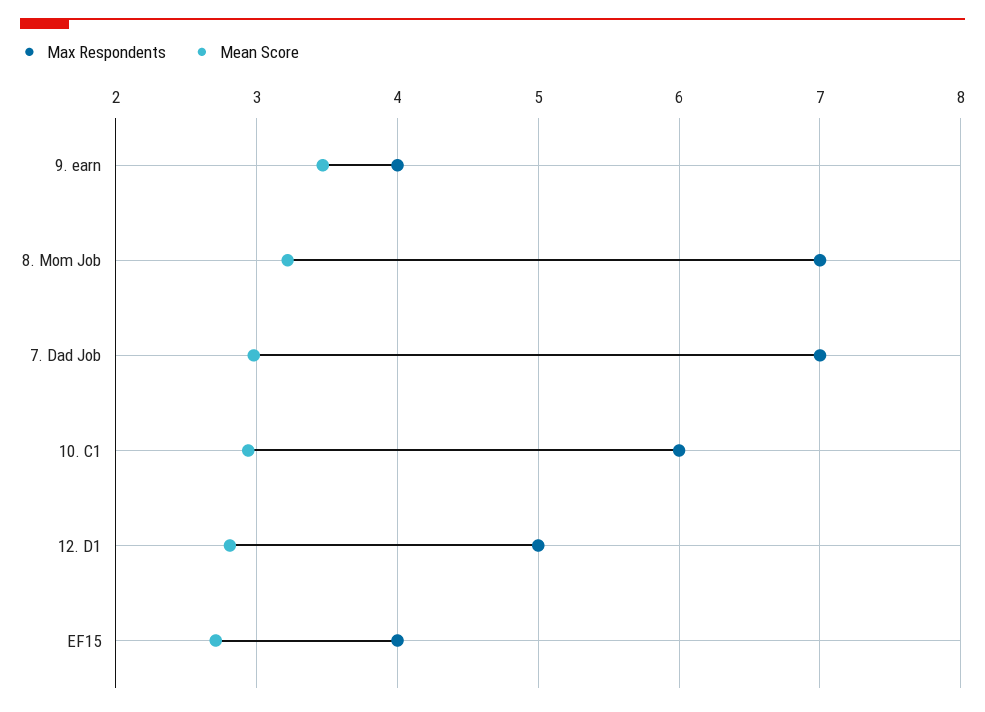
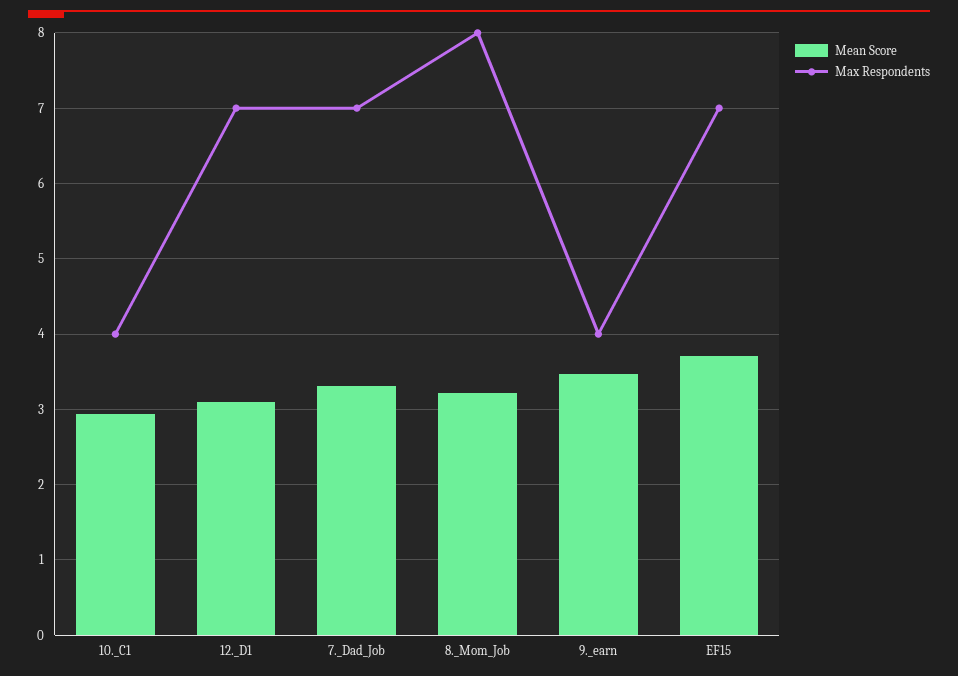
  {
    "Max Respondents": {
      "9. earn": 4,
-     "8. Mom Job": 7,
+     "8. Mom Job": 8,
      "7. Dad Job": 7,
-     "10. C1": 6,
+     "10. C1": 4,
-     "12. D1": 5,
+     "12. D1": 7,
-     "EF15": 4
+     "EF15": 7
    },
    "Mean Score": {
      "9. earn": 3.5,
      "8. Mom Job": 3.2,
-     "7. Dad Job": 3,
+     "7. Dad Job": 3.3,
      "10. C1": 2.9,
-     "12. D1": 2.8,
+     "12. D1": 3.1,
-     "EF15": 2.7
+     "EF15": 3.7
    }
  }

